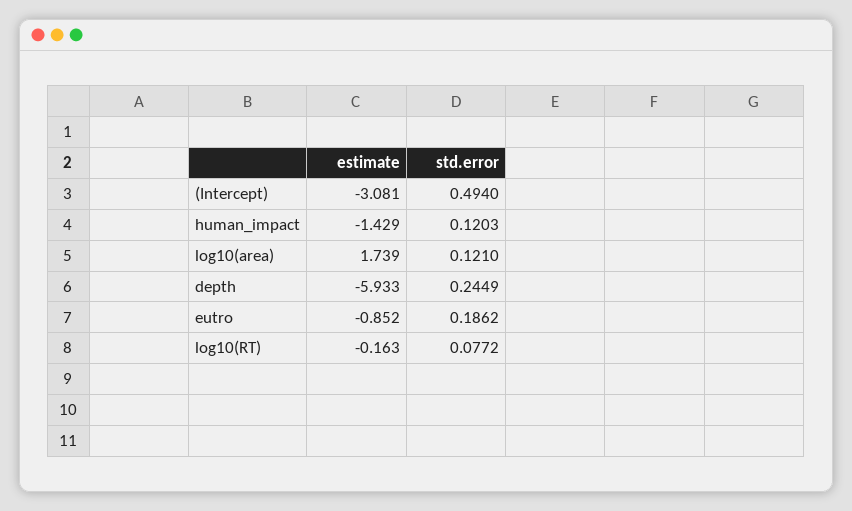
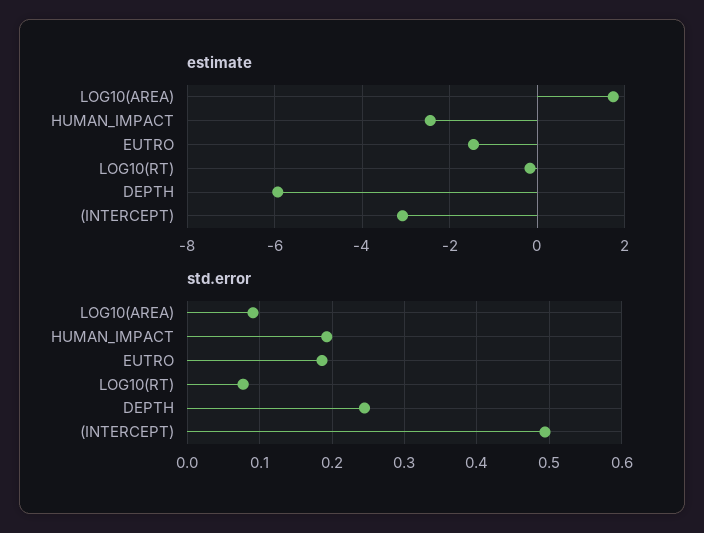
  {
    "estimate": {
      "(Intercept)": -3.081,
-     "human_impact": -1.429,
+     "human_impact": -2.4,
      "log10(area)": 1.739,
      "depth": -5.933,
-     "eutro": -0.852,
+     "eutro": -1.4,
      "log10(RT)": -0.163
    },
    "std.error": {
      "(Intercept)": 0.494,
-     "human_impact": 0.1203,
+     "human_impact": 0.19,
-     "log10(area)": 0.121,
+     "log10(area)": 0.09,
      "depth": 0.2449,
      "eutro": 0.1862,
      "log10(RT)": 0.0772
    }
  }

